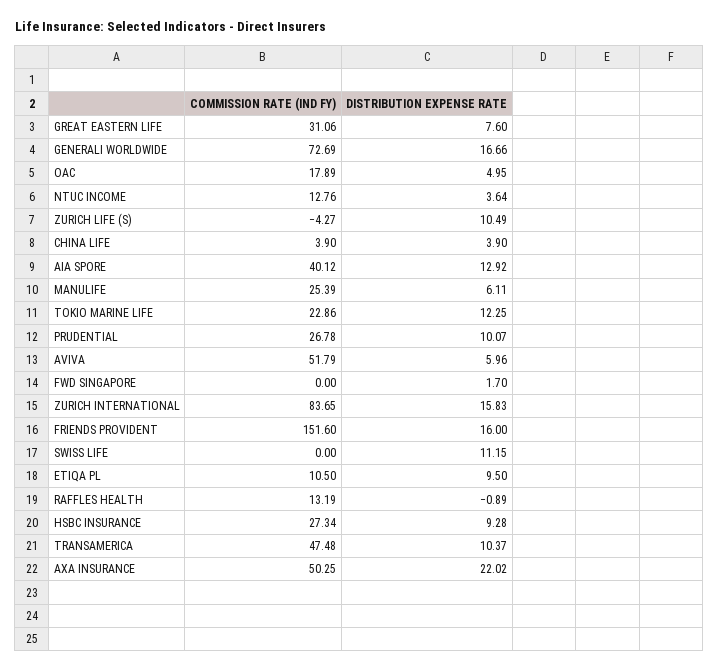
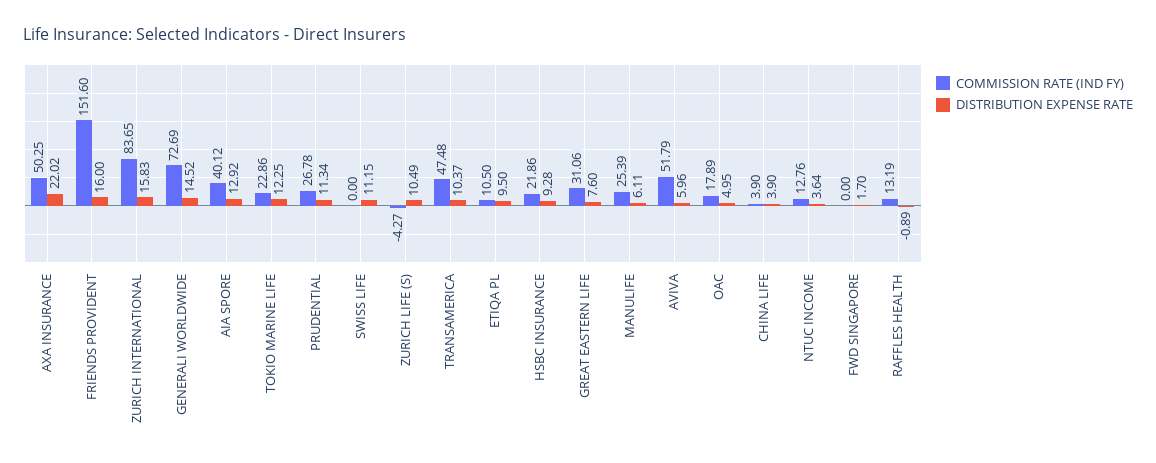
  {
    "COMMISSION RATE (IND FY)": {
      "GREAT EASTERN LIFE": 31.06,
      "GENERALI WORLDWIDE": 72.69,
      "OAC": 17.89,
      "NTUC INCOME": 12.76,
      "ZURICH LIFE (S)": -4.27,
      "CHINA LIFE": 3.9,
      "AIA SPORE": 40.12,
      "MANULIFE": 25.39,
      "TOKIO MARINE LIFE": 22.86,
      "PRUDENTIAL": 26.78,
      "AVIVA": 51.79,
      "FWD SINGAPORE": 0,
      "ZURICH INTERNATIONAL": 83.65,
      "FRIENDS PROVIDENT": 151.6,
      "SWISS LIFE": 0,
      "ETIQA PL": 10.5,
      "RAFFLES HEALTH": 13.19,
-     "HSBC INSURANCE": 27.34,
+     "HSBC INSURANCE": 21.86,
      "TRANSAMERICA": 47.48,
      "AXA INSURANCE": 50.25
    },
    "DISTRIBUTION EXPENSE RATE": {
      "GREAT EASTERN LIFE": 7.6,
-     "GENERALI WORLDWIDE": 16.66,
+     "GENERALI WORLDWIDE": 14.52,
      "OAC": 4.95,
      "NTUC INCOME": 3.64,
      "ZURICH LIFE (S)": 10.49,
      "CHINA LIFE": 3.9,
      "AIA SPORE": 12.92,
      "MANULIFE": 6.11,
      "TOKIO MARINE LIFE": 12.25,
-     "PRUDENTIAL": 10.07,
+     "PRUDENTIAL": 11.34,
      "AVIVA": 5.96,
      "FWD SINGAPORE": 1.7,
      "ZURICH INTERNATIONAL": 15.83,
      "FRIENDS PROVIDENT": 16,
      "SWISS LIFE": 11.15,
      "ETIQA PL": 9.5,
      "RAFFLES HEALTH": -0.89,
      "HSBC INSURANCE": 9.28,
      "TRANSAMERICA": 10.37,
      "AXA INSURANCE": 22.02
    }
  }

